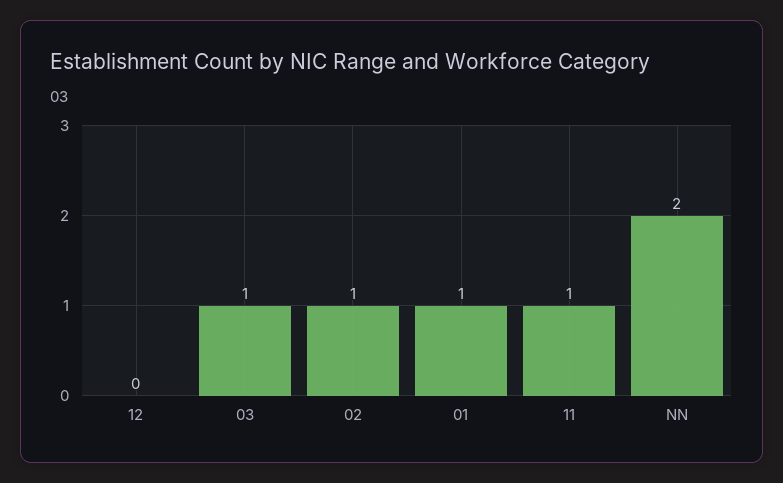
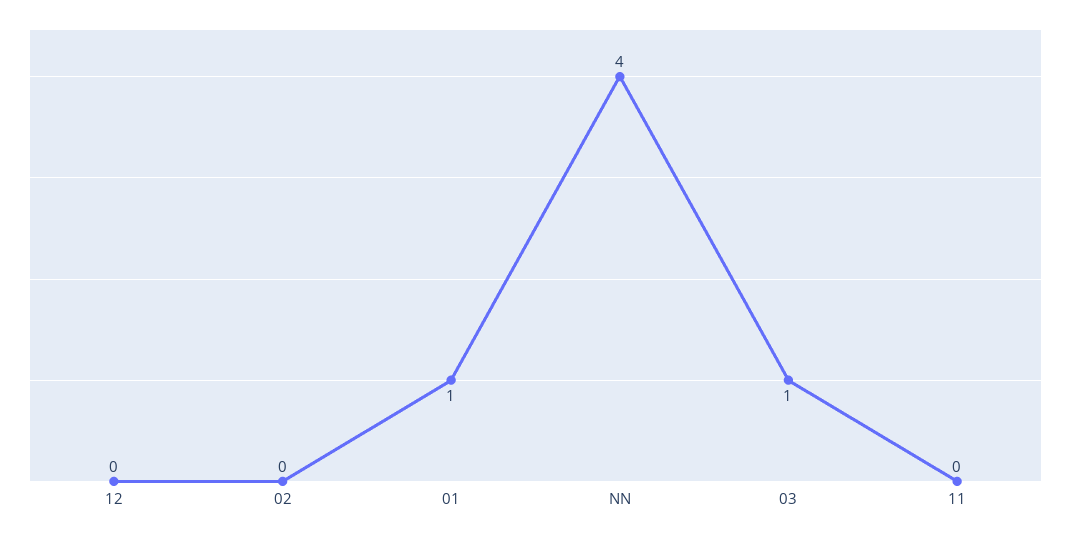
  {
    "12": 0,
    "03": 1,
-   "02": 1,
+   "02": 0,
    "01": 1,
-   "11": 1,
+   "11": 0,
-   "NN": 2
+   "NN": 4
  }

